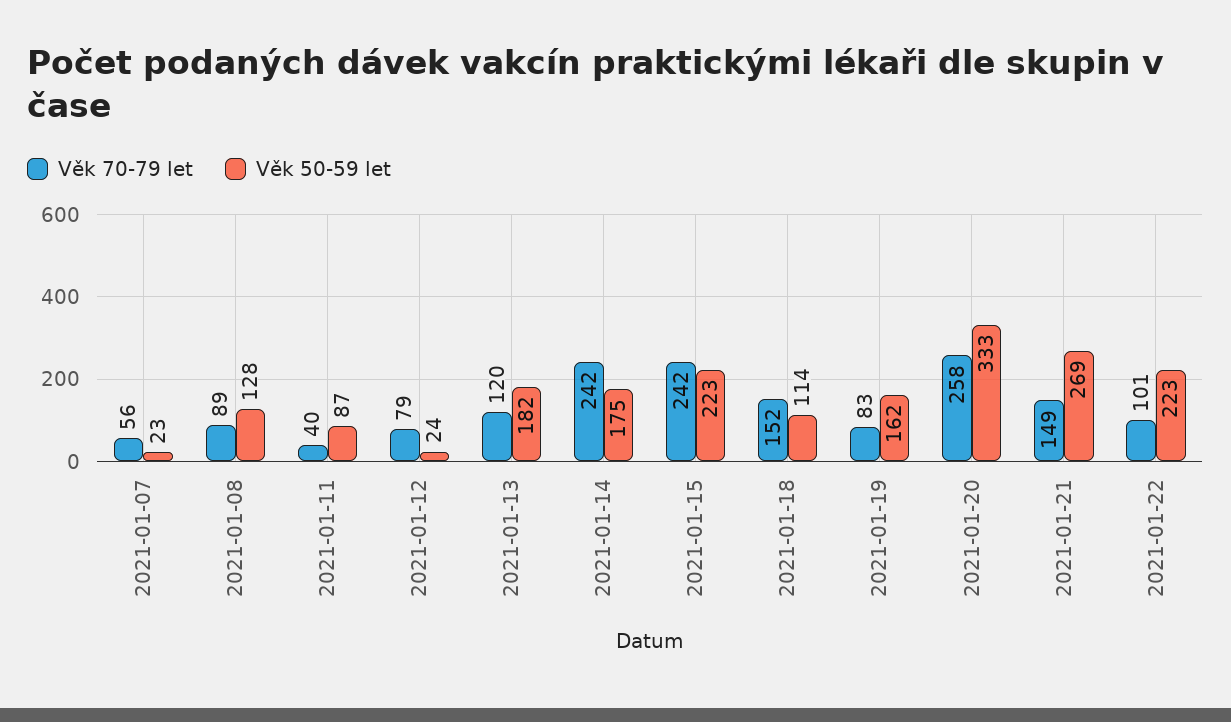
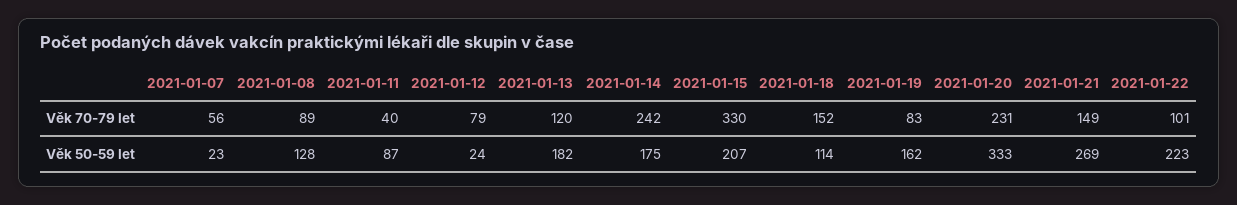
  {
    "Věk 70-79 let": {
      "2021-01-07": 56,
      "2021-01-08": 89,
      "2021-01-11": 40,
      "2021-01-12": 79,
      "2021-01-13": 120,
      "2021-01-14": 242,
-     "2021-01-15": 242,
+     "2021-01-15": 330,
      "2021-01-18": 152,
      "2021-01-19": 83,
-     "2021-01-20": 258,
+     "2021-01-20": 231,
      "2021-01-21": 149,
      "2021-01-22": 101
    },
    "Věk 50-59 let": {
      "2021-01-07": 23,
      "2021-01-08": 128,
      "2021-01-11": 87,
      "2021-01-12": 24,
      "2021-01-13": 182,
      "2021-01-14": 175,
-     "2021-01-15": 223,
+     "2021-01-15": 207,
      "2021-01-18": 114,
      "2021-01-19": 162,
      "2021-01-20": 333,
      "2021-01-21": 269,
      "2021-01-22": 223
    }
  }

